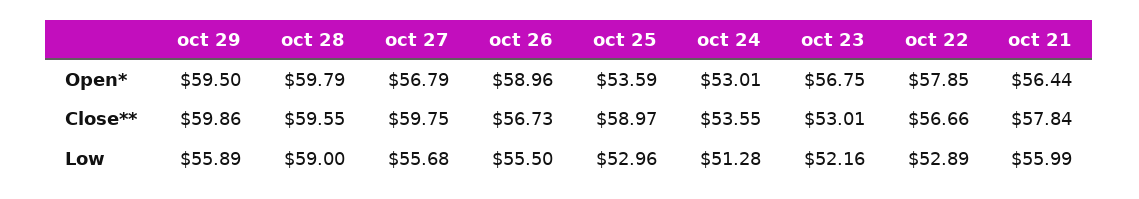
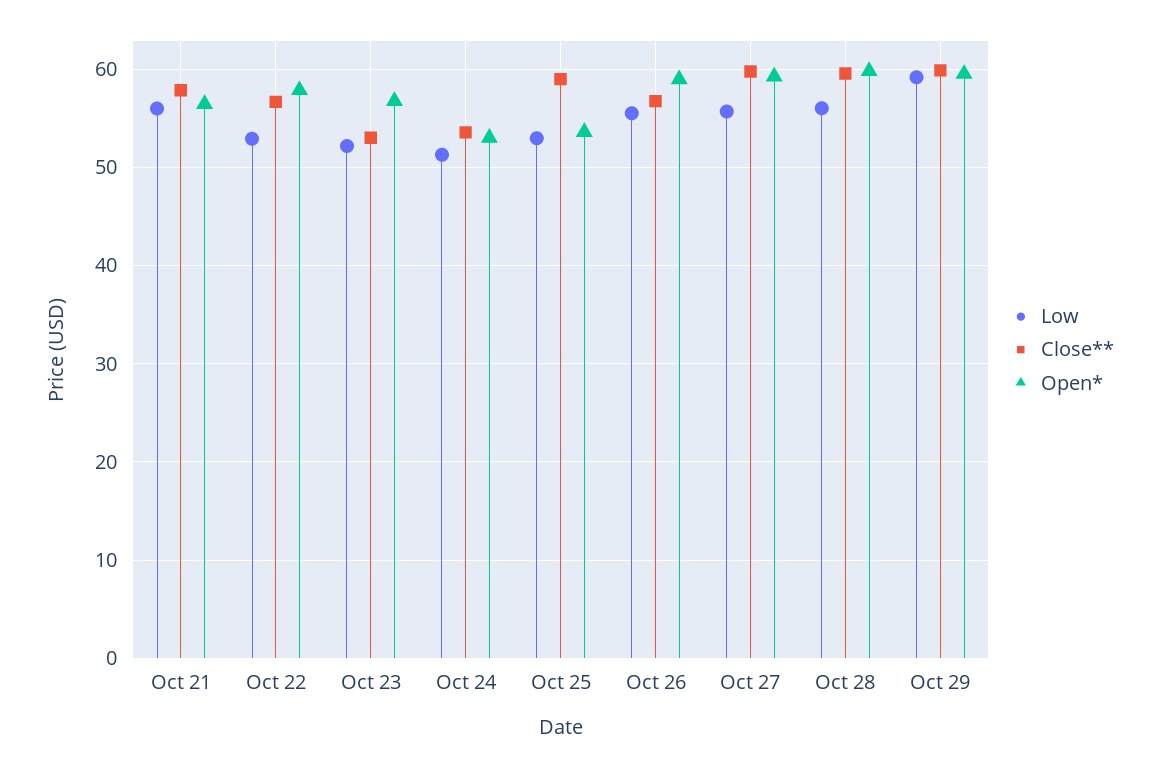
  {
    "Open*": {
      "oct 29": 59.5,
      "oct 28": 59.79,
-     "oct 27": 56.79,
+     "oct 27": 59,
      "oct 26": 58.96,
      "oct 25": 53.59,
      "oct 24": 53.01,
      "oct 23": 56.75,
      "oct 22": 57.85,
      "oct 21": 56.44
    },
    "Close**": {
      "oct 29": 59.86,
      "oct 28": 59.55,
      "oct 27": 59.75,
      "oct 26": 56.73,
      "oct 25": 58.97,
      "oct 24": 53.55,
      "oct 23": 53.01,
      "oct 22": 56.66,
      "oct 21": 57.84
    },
    "Low": {
-     "oct 29": 55.89,
+     "oct 29": 59,
-     "oct 28": 59,
+     "oct 28": 56,
      "oct 27": 55.68,
      "oct 26": 55.5,
      "oct 25": 52.96,
      "oct 24": 51.28,
      "oct 23": 52.16,
      "oct 22": 52.89,
      "oct 21": 55.99
    }
  }

